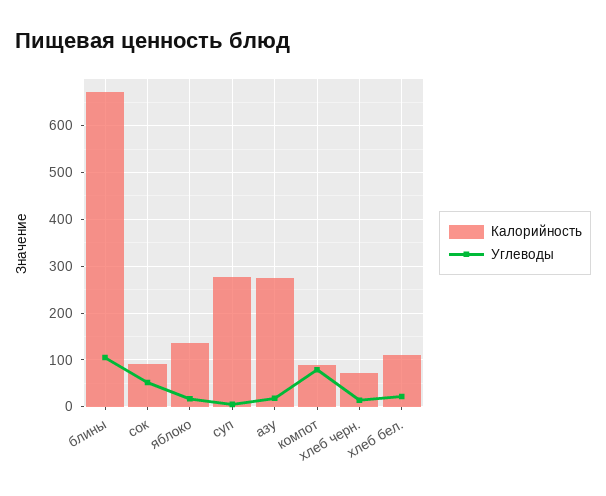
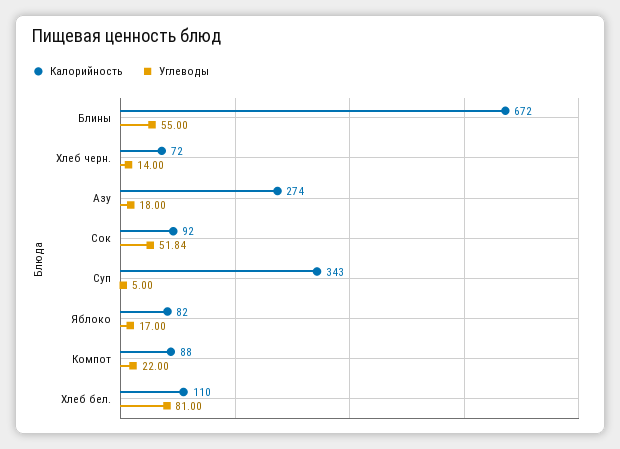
  {
    "Калорийность": {
      "блины": 672,
      "сок": 92,
-     "яблоко": 140,
+     "яблоко": 82,
-     "суп": 280,
+     "суп": 343,
      "азу": 274,
      "компот": 88,
      "хлеб черн.": 72,
      "хлеб бел.": 110
    },
    "Углеводы": {
-     "блины": 100,
+     "блины": 55,
      "сок": 51.84,
      "яблоко": 17,
      "суп": 5,
      "азу": 18,
-     "компот": 80,
+     "компот": 22,
      "хлеб черн.": 14,
-     "хлеб бел.": 20
+     "хлеб бел.": 81
    }
  }

